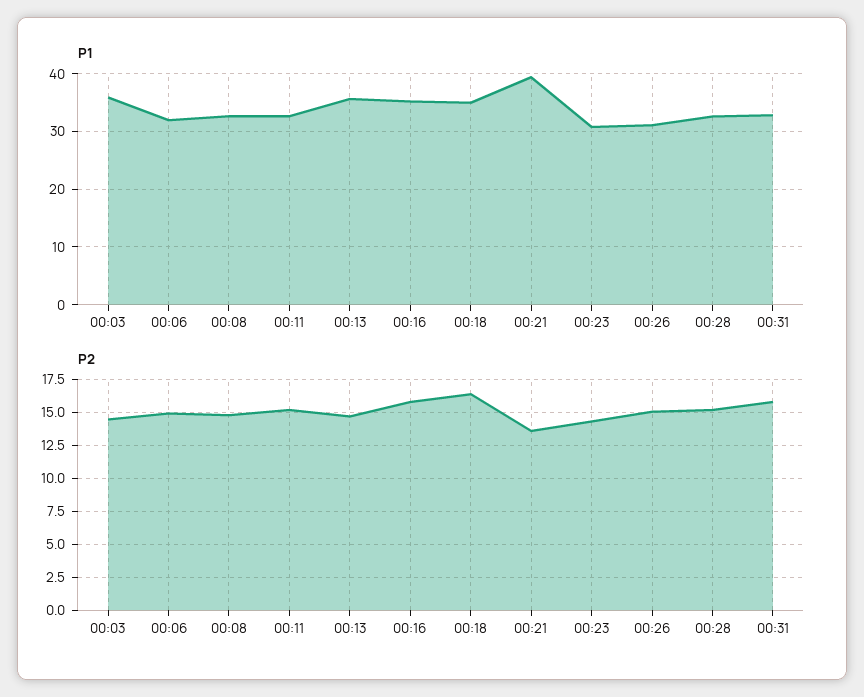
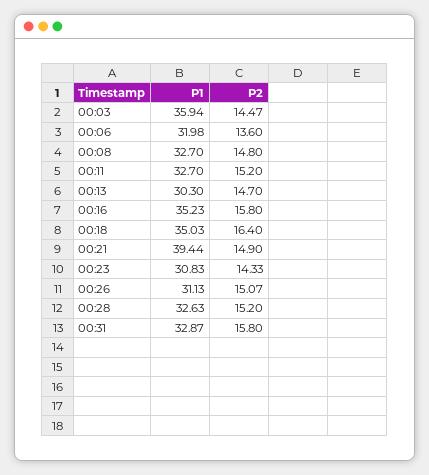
  {
    "P1": {
      "00:03": 35.94,
      "00:06": 31.98,
      "00:08": 32.7,
      "00:11": 32.7,
-     "00:13": 36,
+     "00:13": 30.3,
      "00:16": 35.23,
      "00:18": 35.03,
      "00:21": 39.44,
      "00:23": 30.83,
      "00:26": 31.13,
      "00:28": 32.63,
      "00:31": 32.87
    },
    "P2": {
      "00:03": 14.47,
-     "00:06": 15,
+     "00:06": 13.6,
      "00:08": 14.8,
      "00:11": 15.2,
      "00:13": 14.7,
      "00:16": 15.8,
      "00:18": 16.4,
-     "00:21": 13.5,
+     "00:21": 14.9,
      "00:23": 14.33,
      "00:26": 15.07,
      "00:28": 15.2,
      "00:31": 15.8
    }
  }

